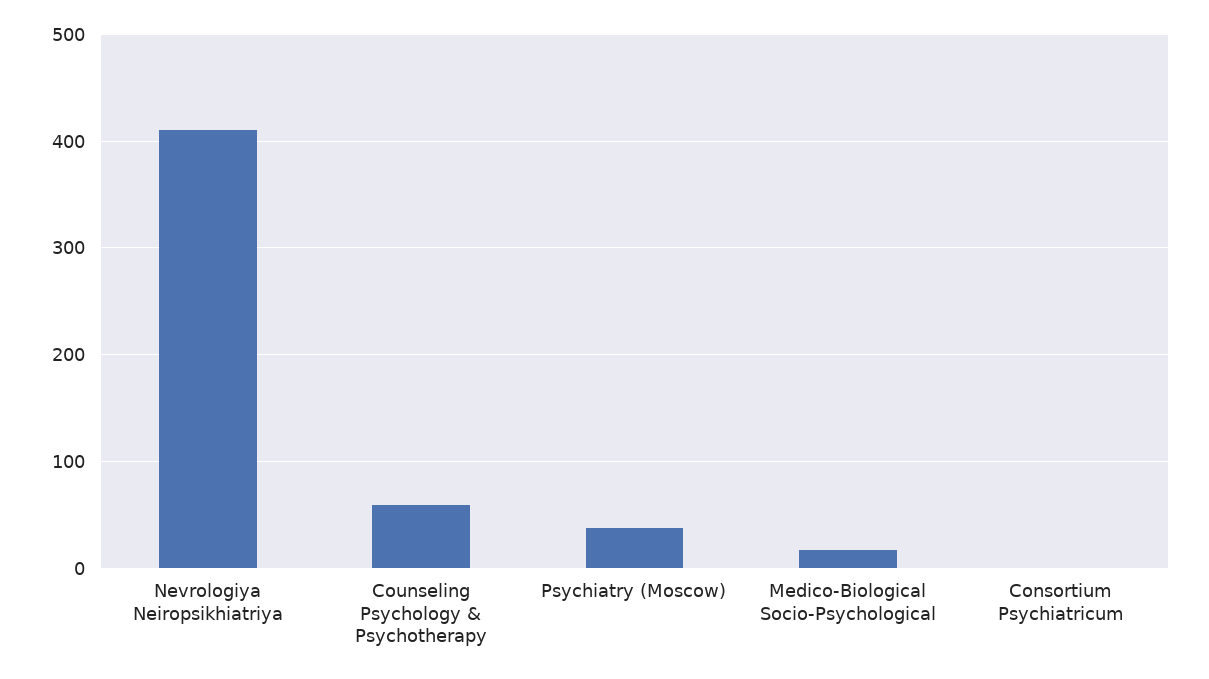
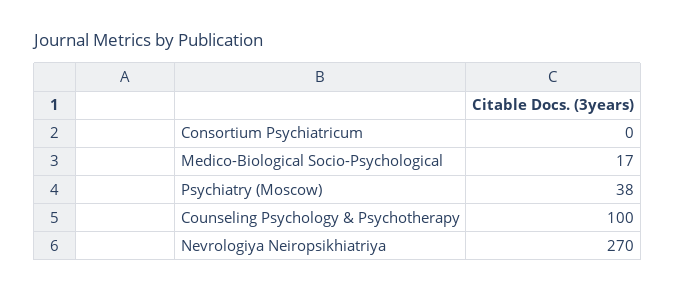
  {
-   "Nevrologiya Neiropsikhiatriya": 410,
+   "Nevrologiya Neiropsikhiatriya": 270,
-   "Counseling Psychology & Psychotherapy": 60,
+   "Counseling Psychology & Psychotherapy": 100,
    "Psychiatry (Moscow)": 38,
    "Medico-Biological Socio-Psychological": 17,
    "Consortium Psychiatricum": 0
  }

